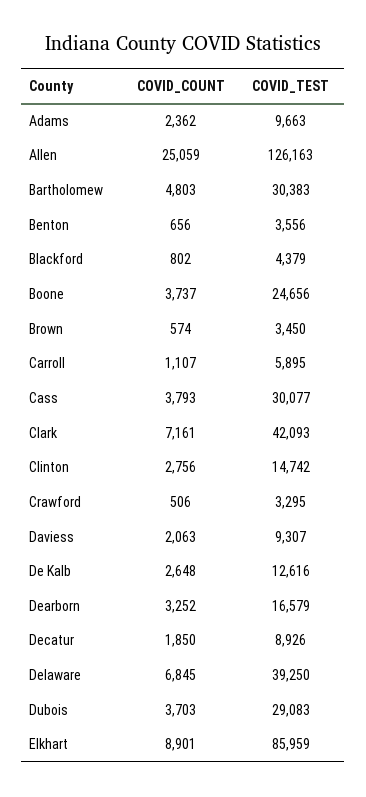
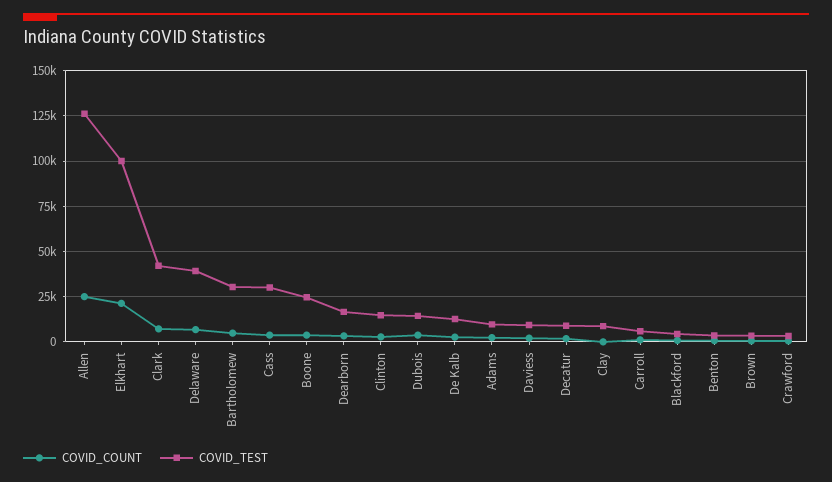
  {
    "COVID_COUNT": {
      "Adams": 2362,
      "Allen": 25059,
      "Bartholomew": 4803,
      "Benton": 656,
      "Blackford": 802,
      "Boone": 3737,
      "Brown": 574,
      "Carroll": 1107,
      "Cass": 3793,
      "Clark": 7161,
      "Clinton": 2756,
      "Crawford": 506,
      "Daviess": 2063,
      "De Kalb": 2648,
      "Dearborn": 3252,
      "Decatur": 1850,
      "Delaware": 6845,
      "Dubois": 3703,
-     "Elkhart": 8901
+     "Elkhart": 20000,
+     "Clay": 0
    },
    "COVID_TEST": {
      "Adams": 9663,
      "Allen": 126163,
      "Bartholomew": 30383,
      "Benton": 3556,
      "Blackford": 4379,
      "Boone": 24656,
      "Brown": 3450,
      "Carroll": 5895,
      "Cass": 30077,
      "Clark": 42093,
      "Clinton": 14742,
      "Crawford": 3295,
      "Daviess": 9307,
      "De Kalb": 12616,
      "Dearborn": 16579,
      "Decatur": 8926,
      "Delaware": 39250,
-     "Dubois": 29083,
+     "Dubois": 15000,
-     "Elkhart": 85959
+     "Elkhart": 100000,
+     "Clay": 10000
    }
  }

